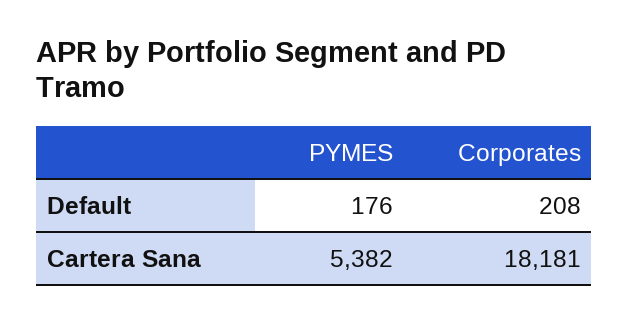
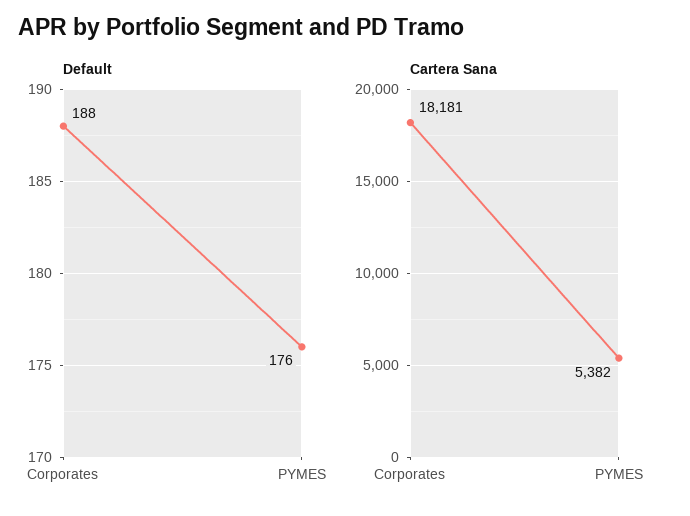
  {
    "Default": {
      "PYMES": 176,
-     "Corporates": 208
+     "Corporates": 188
    },
    "Cartera Sana": {
      "PYMES": 5382,
      "Corporates": 18181
    }
  }

